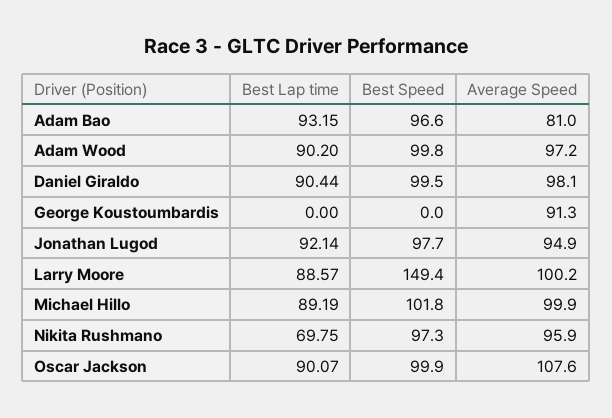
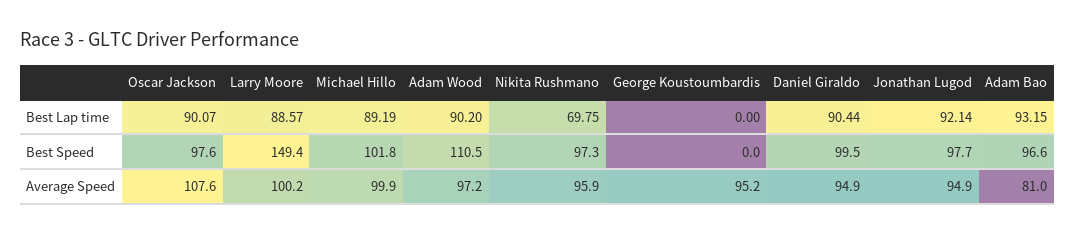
  {
    "Best Lap time": {
      "Adam Bao": 93.15,
      "Adam Wood": 90.2,
      "Daniel Giraldo": 90.44,
      "George Koustoumbardis": 0,
      "Jonathan Lugod": 92.14,
      "Larry Moore": 88.57,
      "Michael Hillo": 89.19,
      "Nikita Rushmano": 69.75,
      "Oscar Jackson": 90.07
    },
    "Best Speed": {
      "Adam Bao": 96.6,
-     "Adam Wood": 99.8,
+     "Adam Wood": 110.5,
      "Daniel Giraldo": 99.5,
      "George Koustoumbardis": 0,
      "Jonathan Lugod": 97.7,
      "Larry Moore": 149.4,
      "Michael Hillo": 101.8,
      "Nikita Rushmano": 97.3,
-     "Oscar Jackson": 99.9
+     "Oscar Jackson": 97.6
    },
    "Average Speed": {
      "Adam Bao": 81,
      "Adam Wood": 97.2,
-     "Daniel Giraldo": 98.1,
+     "Daniel Giraldo": 94.9,
-     "George Koustoumbardis": 91.3,
+     "George Koustoumbardis": 95.2,
      "Jonathan Lugod": 94.9,
      "Larry Moore": 100.2,
      "Michael Hillo": 99.9,
      "Nikita Rushmano": 95.9,
      "Oscar Jackson": 107.6
    }
  }

